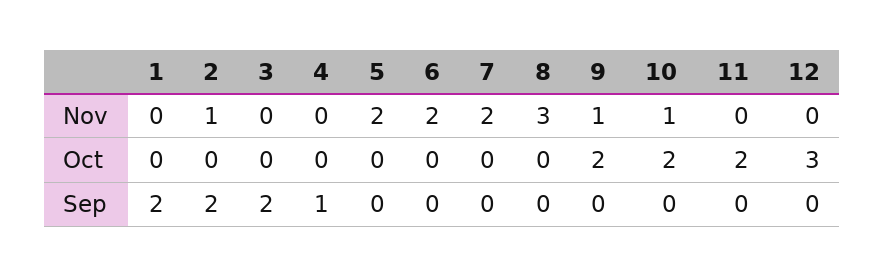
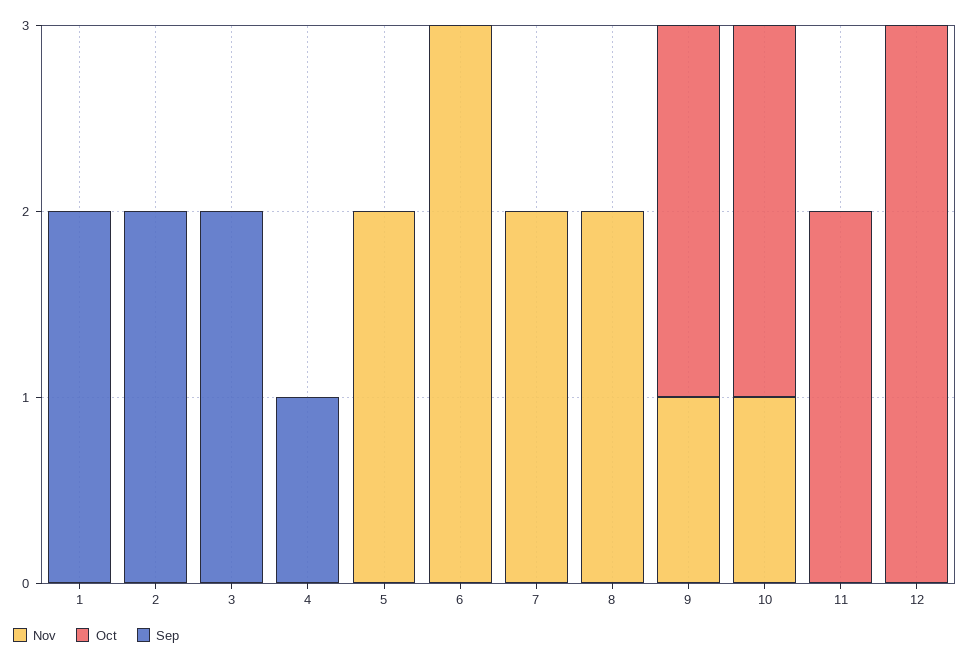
  {
    "Nov": {
      "1": 0,
-     "2": 1,
+     "2": 0,
      "3": 0,
      "4": 0,
      "5": 2,
-     "6": 2,
+     "6": 3,
      "7": 2,
-     "8": 3,
+     "8": 2,
      "9": 1,
      "10": 1,
      "11": 0,
      "12": 0
    },
    "Oct": {
      "1": 0,
      "2": 0,
      "3": 0,
      "4": 0,
      "5": 0,
      "6": 0,
      "7": 0,
      "8": 0,
      "9": 2,
      "10": 2,
      "11": 2,
      "12": 3
    },
    "Sep": {
      "1": 2,
      "2": 2,
      "3": 2,
      "4": 1,
      "5": 0,
      "6": 0,
      "7": 0,
      "8": 0,
      "9": 0,
      "10": 0,
      "11": 0,
      "12": 0
    }
  }

